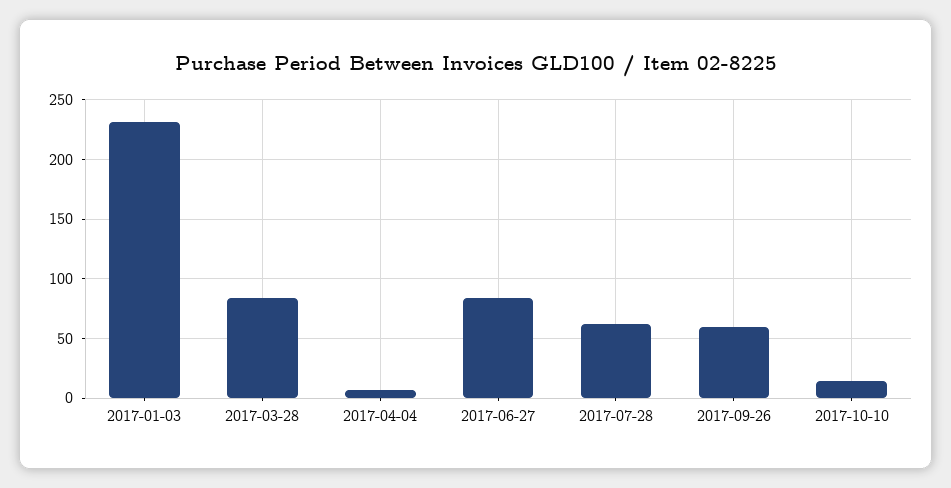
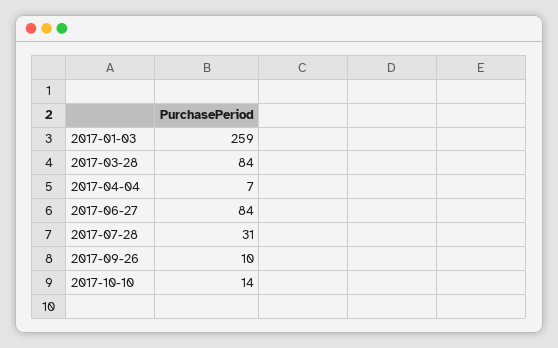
  {
-   "2017-01-03": 230,
+   "2017-01-03": 259,
    "2017-03-28": 84,
    "2017-04-04": 7,
    "2017-06-27": 84,
-   "2017-07-28": 60,
+   "2017-07-28": 31,
-   "2017-09-26": 60,
+   "2017-09-26": 10,
    "2017-10-10": 14
  }

